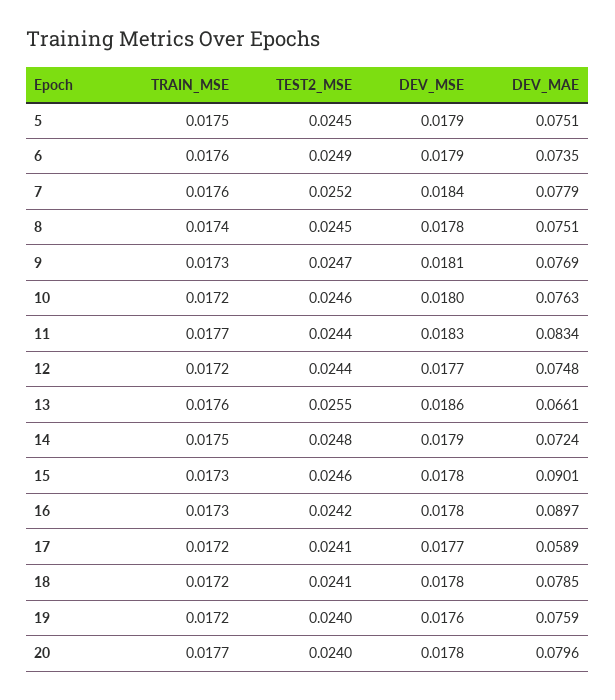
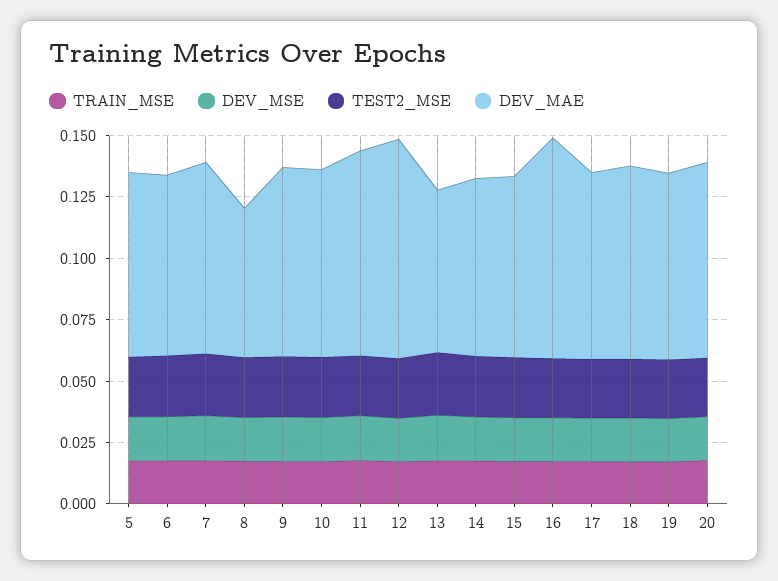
  {
    "TRAIN_MSE": {
      "5": 0.0175,
      "6": 0.0176,
      "7": 0.0176,
      "8": 0.0174,
      "9": 0.0173,
      "10": 0.0172,
      "11": 0.0177,
      "12": 0.0172,
      "13": 0.0176,
      "14": 0.0175,
      "15": 0.0173,
      "16": 0.0173,
      "17": 0.0172,
      "18": 0.0172,
      "19": 0.0172,
      "20": 0.0177
    },
    "TEST2_MSE": {
      "5": 0.0245,
      "6": 0.0249,
      "7": 0.0252,
      "8": 0.0245,
      "9": 0.0247,
      "10": 0.0246,
      "11": 0.0244,
      "12": 0.0244,
      "13": 0.0255,
      "14": 0.0248,
      "15": 0.0246,
      "16": 0.0242,
      "17": 0.0241,
      "18": 0.0241,
      "19": 0.024,
      "20": 0.024
    },
    "DEV_MSE": {
      "5": 0.0179,
      "6": 0.0179,
      "7": 0.0184,
      "8": 0.0178,
      "9": 0.0181,
      "10": 0.018,
      "11": 0.0183,
      "12": 0.0177,
      "13": 0.0186,
      "14": 0.0179,
      "15": 0.0178,
      "16": 0.0178,
      "17": 0.0177,
      "18": 0.0178,
      "19": 0.0176,
      "20": 0.0178
    },
    "DEV_MAE": {
      "5": 0.0751,
      "6": 0.0735,
      "7": 0.0779,
-     "8": 0.0751,
+     "8": 0.06,
      "9": 0.0769,
      "10": 0.0763,
      "11": 0.0834,
-     "12": 0.0748,
+     "12": 0.09,
      "13": 0.0661,
      "14": 0.0724,
-     "15": 0.0901,
+     "15": 0.075,
      "16": 0.0897,
-     "17": 0.0589,
+     "17": 0.075,
      "18": 0.0785,
      "19": 0.0759,
      "20": 0.0796
    }
  }

